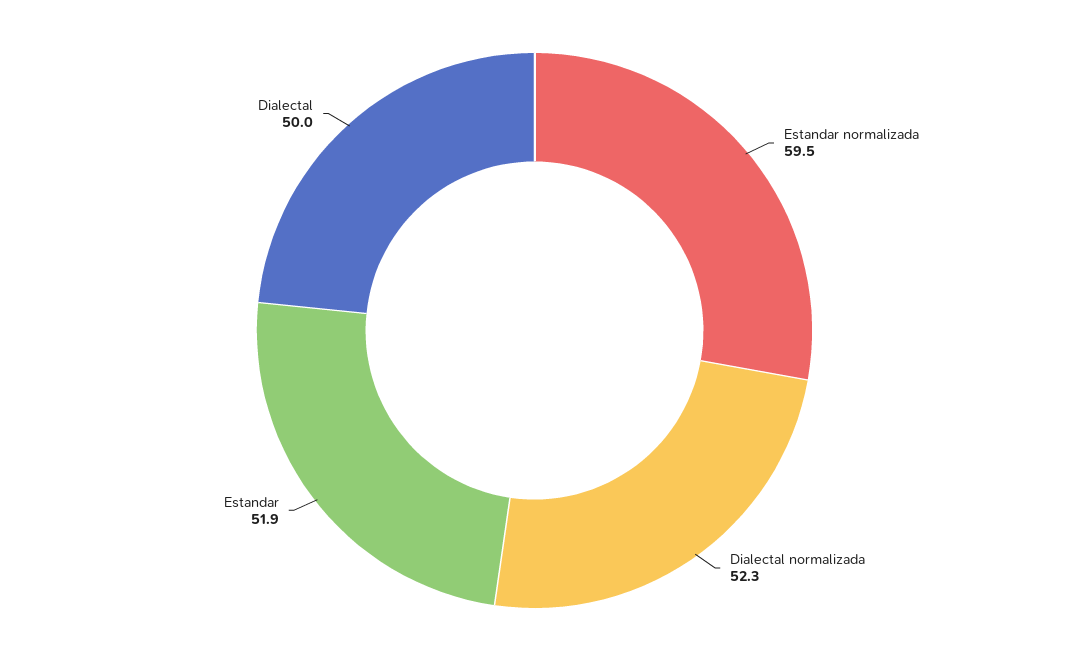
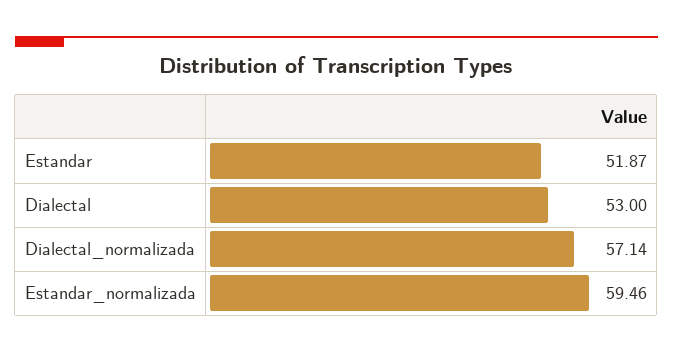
  {
    "Estandar normalizada": 59.46,
-   "Dialectal normalizada": 52.3,
+   "Dialectal normalizada": 57.14,
    "Estandar": 51.87,
-   "Dialectal": 50
+   "Dialectal": 53
  }

